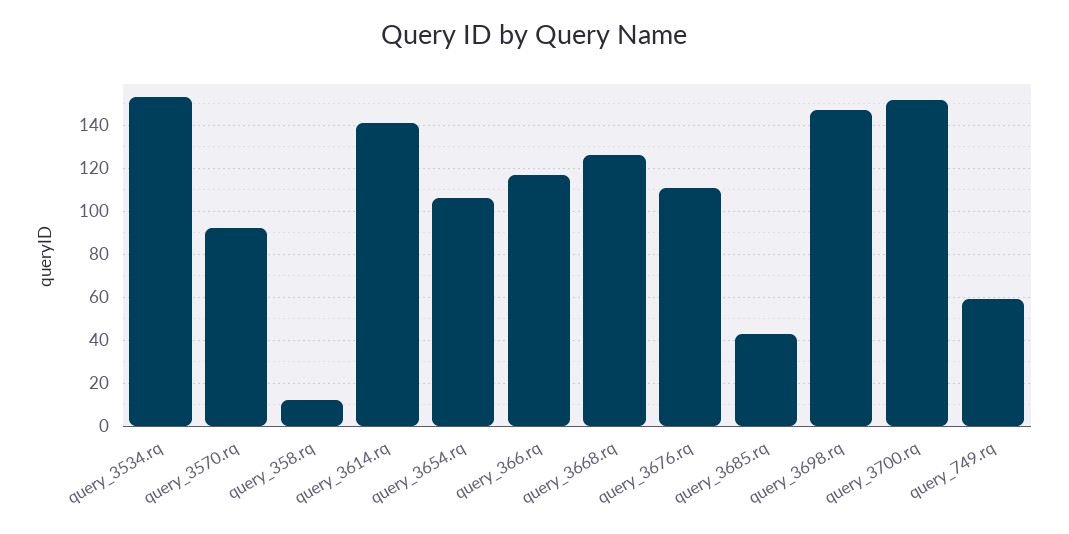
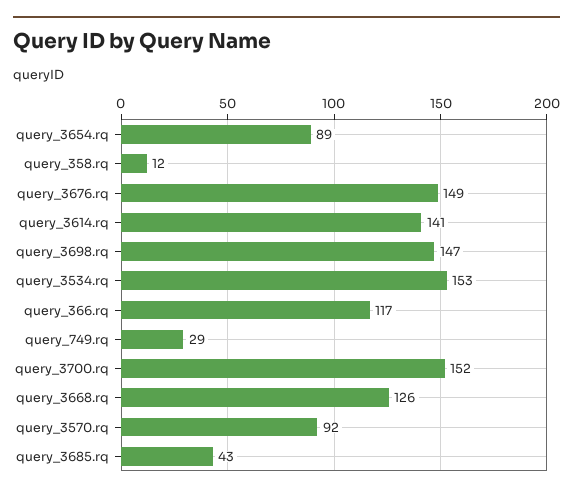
  {
    "query_3534.rq": 153,
    "query_3570.rq": 92,
    "query_358.rq": 12,
    "query_3614.rq": 141,
-   "query_3654.rq": 105,
+   "query_3654.rq": 89,
    "query_366.rq": 117,
    "query_3668.rq": 126,
-   "query_3676.rq": 110,
+   "query_3676.rq": 149,
    "query_3685.rq": 43,
    "query_3698.rq": 147,
    "query_3700.rq": 152,
-   "query_749.rq": 60
+   "query_749.rq": 29
  }

